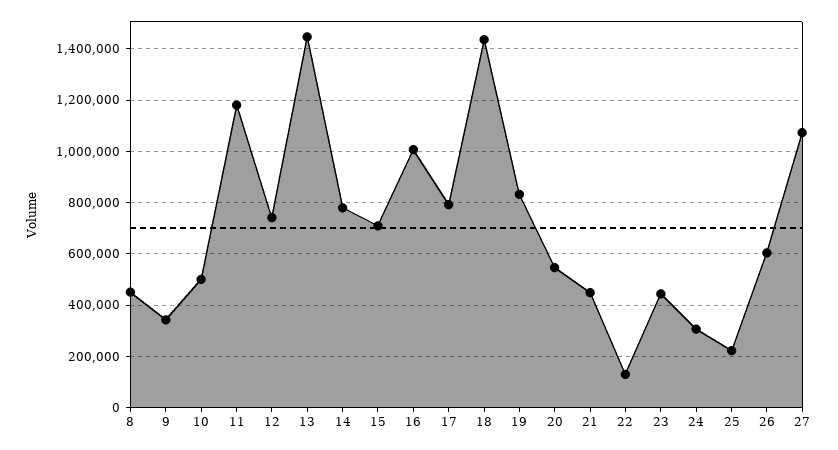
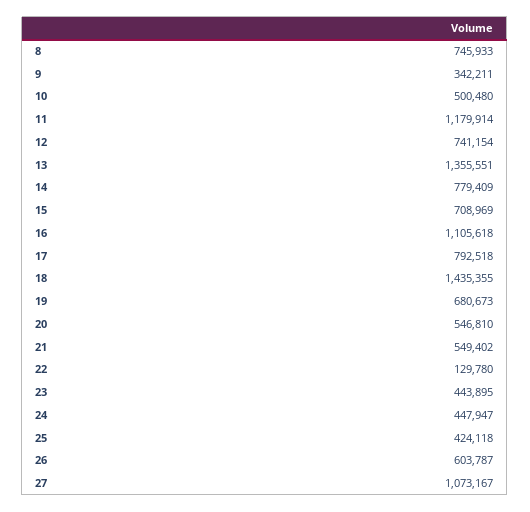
  {
-   "8": 450000,
+   "8": 745933,
    "9": 342211,
    "10": 500480,
    "11": 1179914,
    "12": 741154,
-   "13": 1450000,
+   "13": 1355551,
    "14": 779409,
    "15": 708969,
-   "16": 1000000,
+   "16": 1105618,
    "17": 792518,
    "18": 1435355,
-   "19": 825000,
+   "19": 680673,
    "20": 546810,
-   "21": 450000,
+   "21": 549402,
    "22": 129780,
    "23": 443895,
-   "24": 300000,
+   "24": 447947,
-   "25": 225000,
+   "25": 424118,
    "26": 603787,
    "27": 1073167
  }

